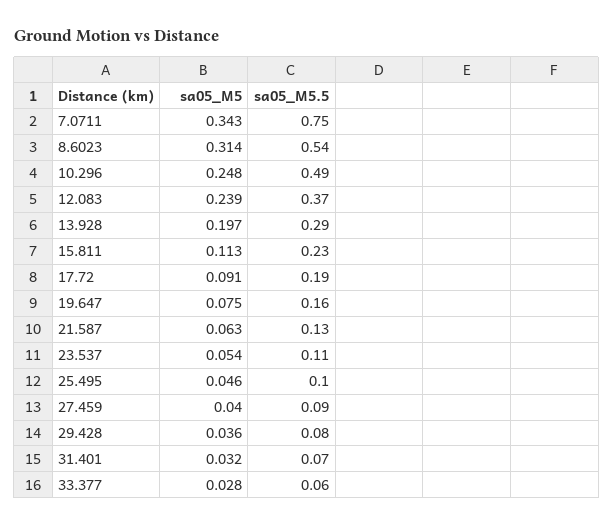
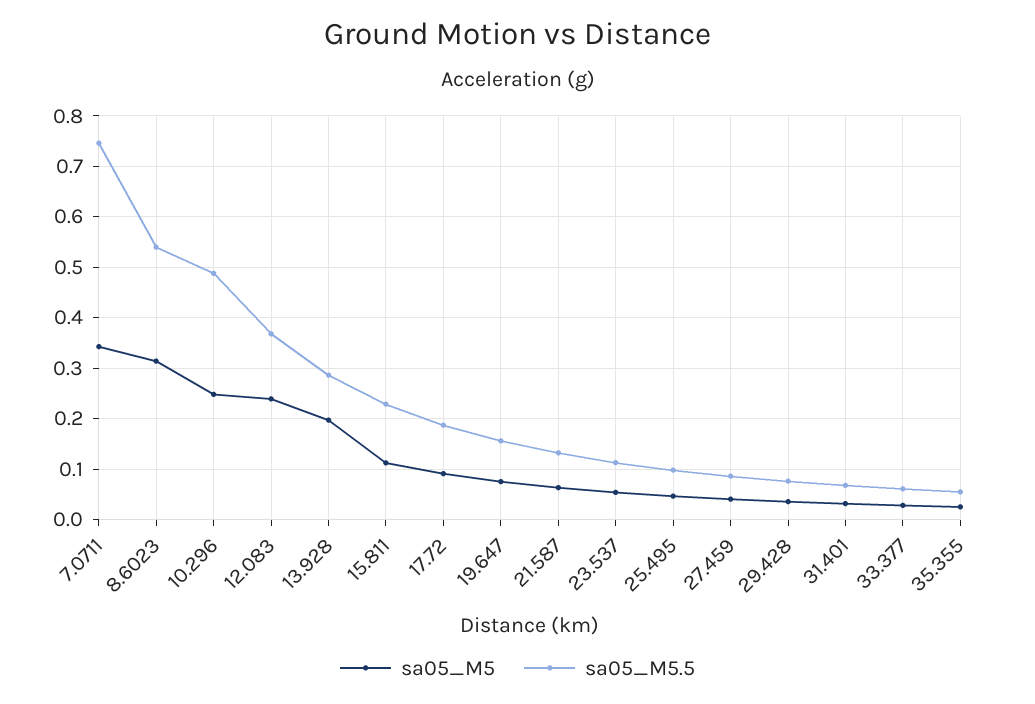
  {
    "sa05_M5": {
      "7.0711": 0.343,
      "8.6023": 0.314,
      "10.296": 0.248,
      "12.083": 0.239,
      "13.928": 0.197,
      "15.811": 0.113,
      "17.72": 0.091,
      "19.647": 0.075,
      "21.587": 0.063,
      "23.537": 0.054,
      "25.495": 0.046,
      "27.459": 0.04,
      "29.428": 0.036,
      "31.401": 0.032,
-     "33.377": 0.028
+     "33.377": 0.028,
+     "35.355": 0.02
    },
    "sa05_M5.5": {
      "7.0711": 0.75,
      "8.6023": 0.54,
      "10.296": 0.49,
      "12.083": 0.37,
      "13.928": 0.29,
      "15.811": 0.23,
      "17.72": 0.19,
      "19.647": 0.16,
      "21.587": 0.13,
      "23.537": 0.11,
      "25.495": 0.1,
      "27.459": 0.09,
      "29.428": 0.08,
      "31.401": 0.07,
-     "33.377": 0.06
+     "33.377": 0.06,
+     "35.355": 0.06
    }
  }

